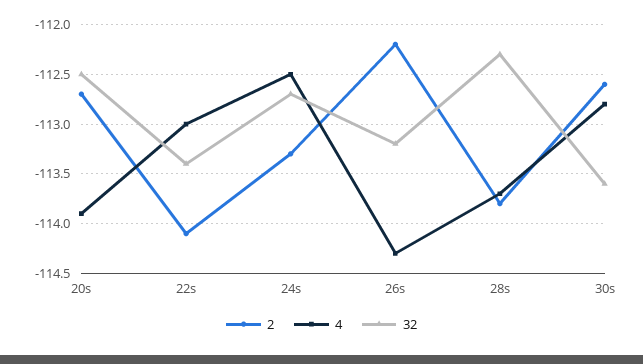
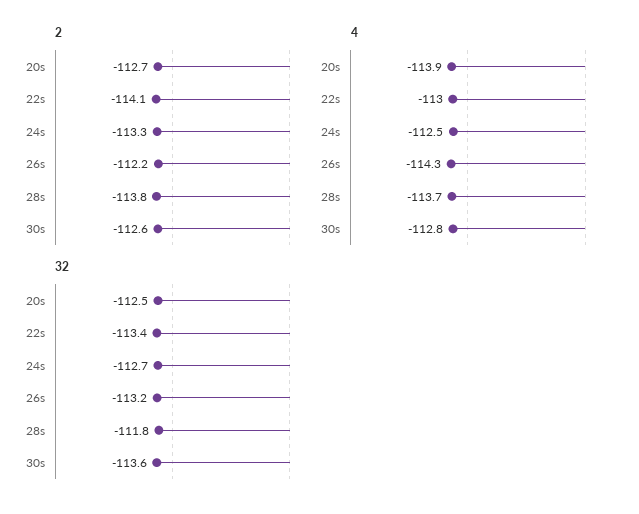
  {
    "2": {
      "20s": -112.7,
      "22s": -114.1,
      "24s": -113.3,
      "26s": -112.2,
      "28s": -113.8,
      "30s": -112.6
    },
    "4": {
      "20s": -113.9,
      "22s": -113,
      "24s": -112.5,
      "26s": -114.3,
      "28s": -113.7,
      "30s": -112.8
    },
    "32": {
      "20s": -112.5,
      "22s": -113.4,
      "24s": -112.7,
      "26s": -113.2,
-     "28s": -112.3,
+     "28s": -111.8,
      "30s": -113.6
    }
  }

